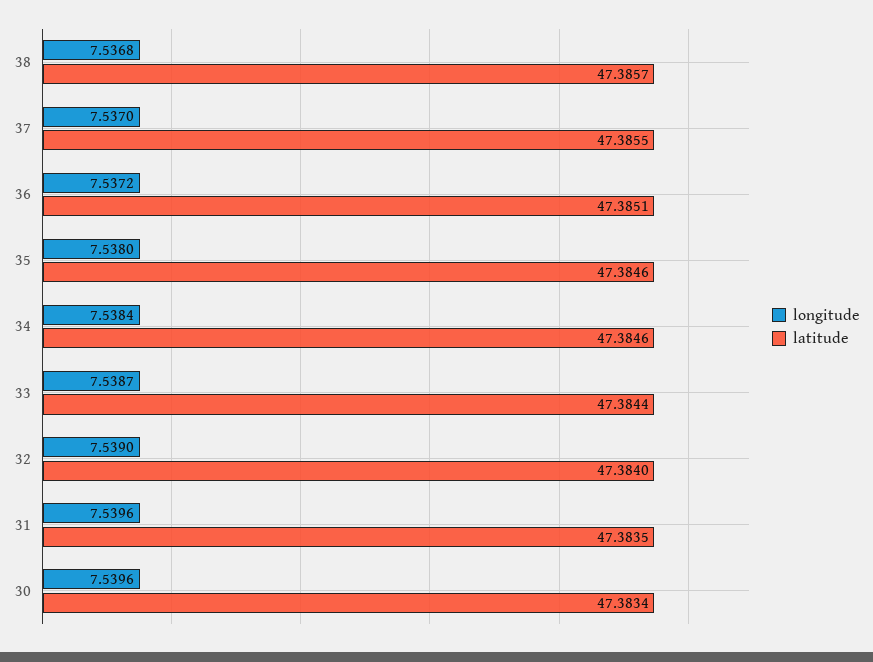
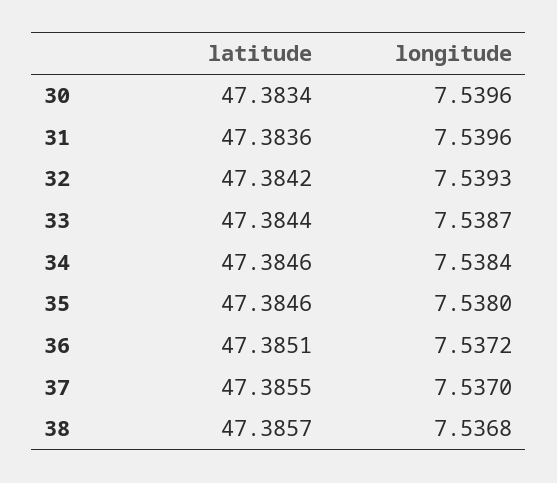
  {
    "longitude": {
      "38": 7.5368,
      "37": 7.537,
      "36": 7.5372,
      "35": 7.538,
      "34": 7.5384,
      "33": 7.5387,
-     "32": 7.539,
+     "32": 7.5393,
      "31": 7.5396,
      "30": 7.5396
    },
    "latitude": {
      "38": 47.3857,
      "37": 47.3855,
      "36": 47.3851,
      "35": 47.3846,
      "34": 47.3846,
      "33": 47.3844,
-     "32": 47.384,
+     "32": 47.3842,
-     "31": 47.3835,
+     "31": 47.3836,
      "30": 47.3834
    }
  }

